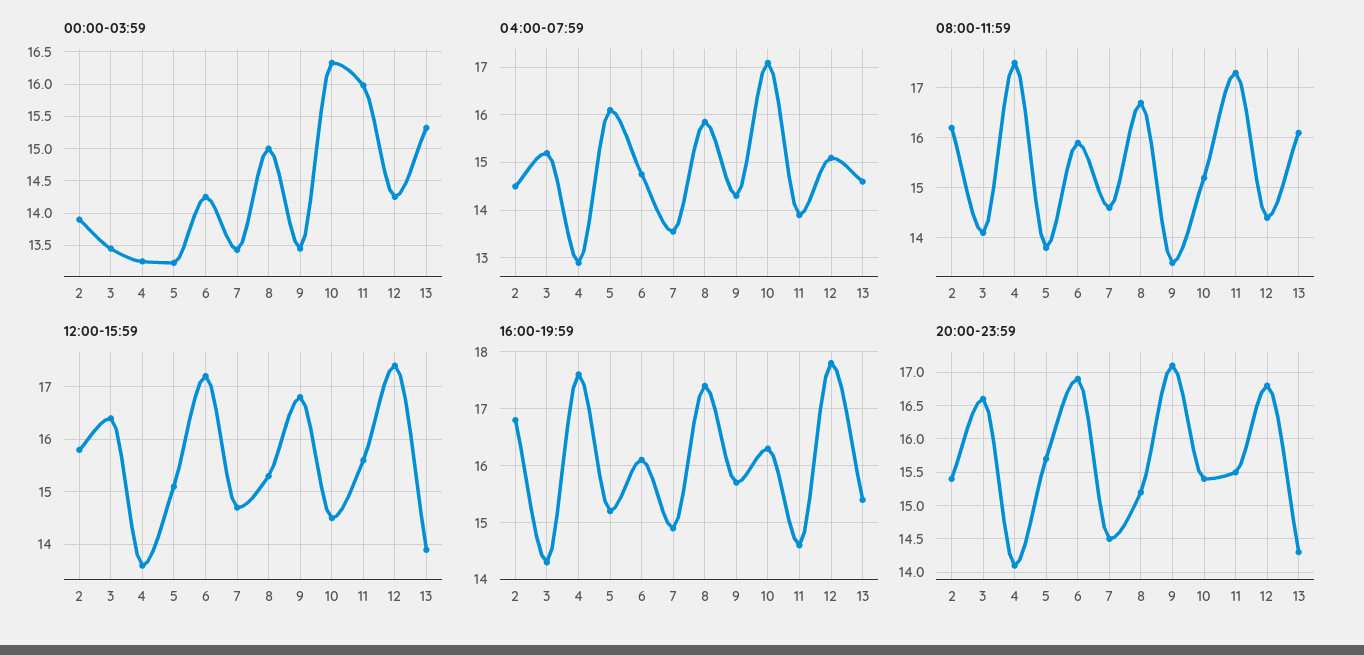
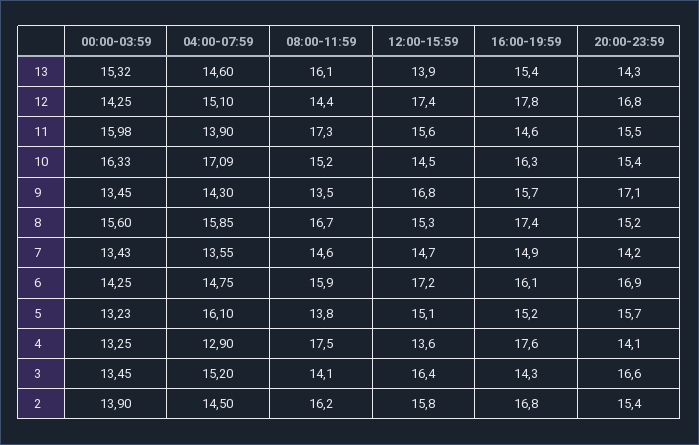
  {
    "00:00-03:59": {
      "2": 13.9,
      "3": 13.45,
      "4": 13.25,
      "5": 13.23,
      "6": 14.25,
      "7": 13.43,
-     "8": 15,
+     "8": 15.6,
      "9": 13.45,
      "10": 16.33,
      "11": 15.98,
      "12": 14.25,
      "13": 15.32
    },
    "04:00-07:59": {
      "2": 14.5,
      "3": 15.2,
      "4": 12.9,
      "5": 16.1,
      "6": 14.75,
      "7": 13.55,
      "8": 15.85,
      "9": 14.3,
      "10": 17.09,
      "11": 13.9,
      "12": 15.1,
      "13": 14.6
    },
    "08:00-11:59": {
      "2": 16.2,
      "3": 14.1,
      "4": 17.5,
      "5": 13.8,
      "6": 15.9,
      "7": 14.6,
      "8": 16.7,
      "9": 13.5,
      "10": 15.2,
      "11": 17.3,
      "12": 14.4,
      "13": 16.1
    },
    "12:00-15:59": {
      "2": 15.8,
      "3": 16.4,
      "4": 13.6,
      "5": 15.1,
      "6": 17.2,
      "7": 14.7,
      "8": 15.3,
      "9": 16.8,
      "10": 14.5,
      "11": 15.6,
      "12": 17.4,
      "13": 13.9
    },
    "16:00-19:59": {
      "2": 16.8,
      "3": 14.3,
      "4": 17.6,
      "5": 15.2,
      "6": 16.1,
      "7": 14.9,
      "8": 17.4,
      "9": 15.7,
      "10": 16.3,
      "11": 14.6,
      "12": 17.8,
      "13": 15.4
    },
    "20:00-23:59": {
      "2": 15.4,
      "3": 16.6,
      "4": 14.1,
      "5": 15.7,
      "6": 16.9,
-     "7": 14.5,
+     "7": 14.2,
      "8": 15.2,
      "9": 17.1,
      "10": 15.4,
      "11": 15.5,
      "12": 16.8,
      "13": 14.3
    }
  }

